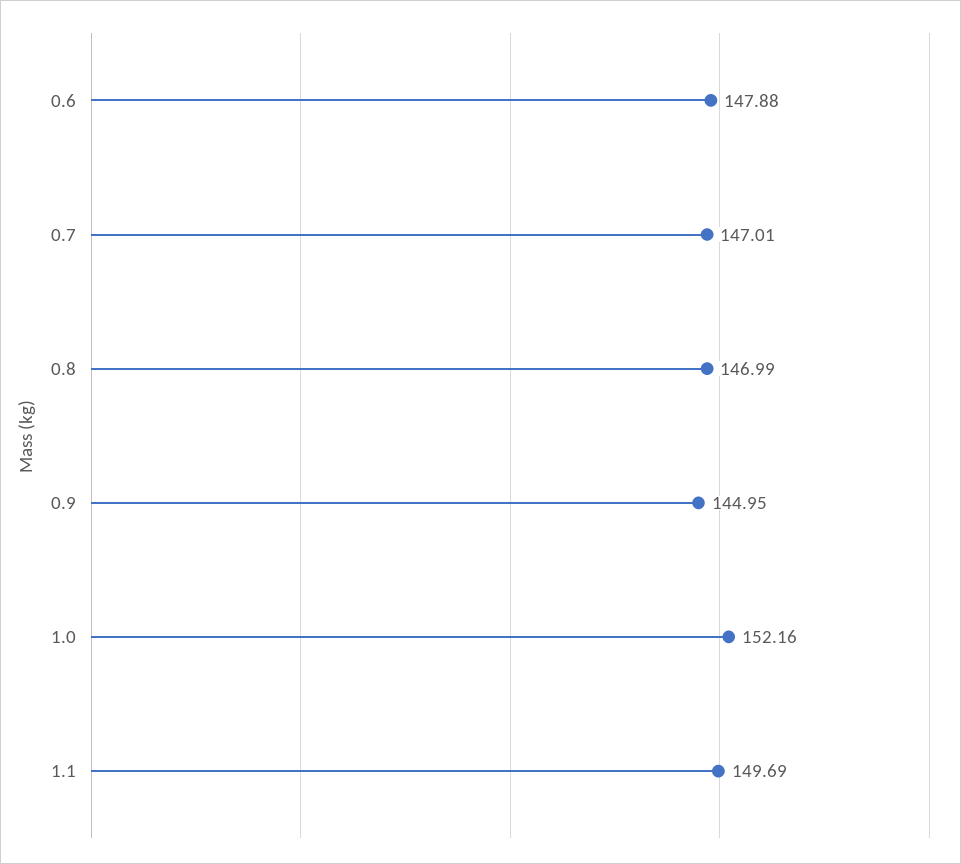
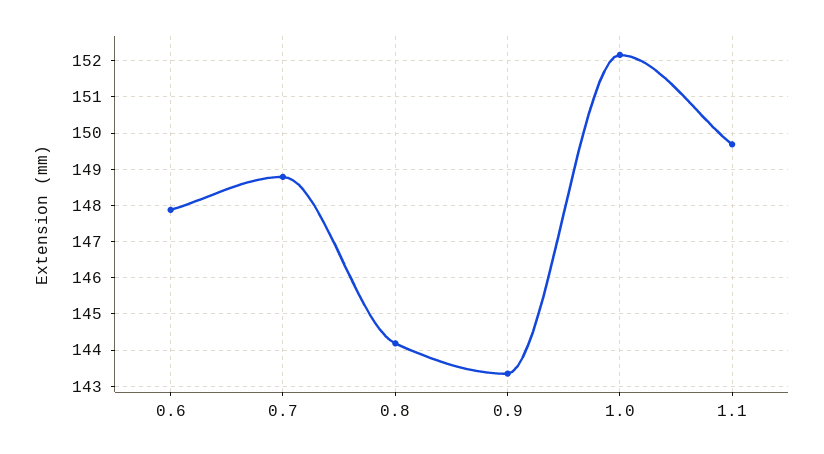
  {
    "0.6": 147.88,
-   "0.7": 147.01,
+   "0.7": 148.8,
-   "0.8": 146.99,
+   "0.8": 144.2,
-   "0.9": 144.95,
+   "0.9": 143.4,
    "1.0": 152.16,
    "1.1": 149.69
  }

